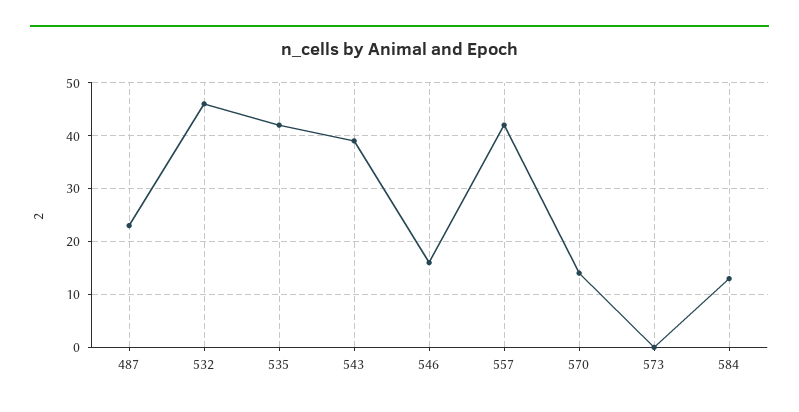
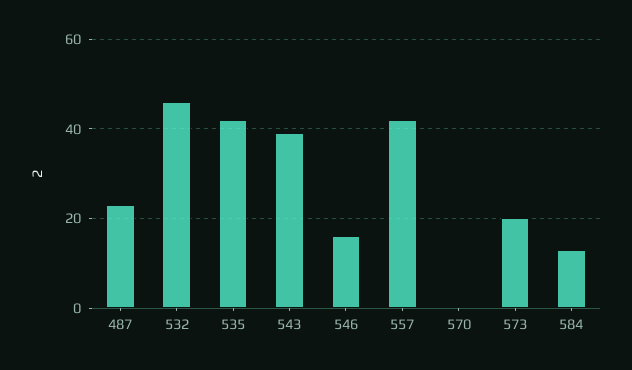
  {
    "487": 25,
    "532": 45,
    "535": 40,
    "543": 40,
    "546": 15,
    "557": 40,
-   "570": 15,
+   "570": 0,
-   "573": 0,
+   "573": 20,
    "584": 15
  }

